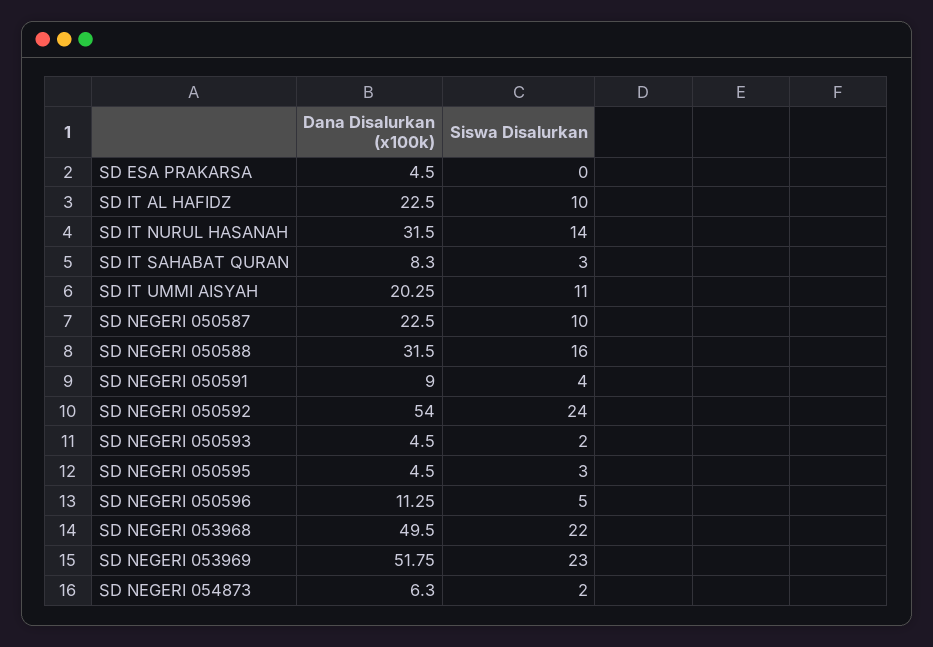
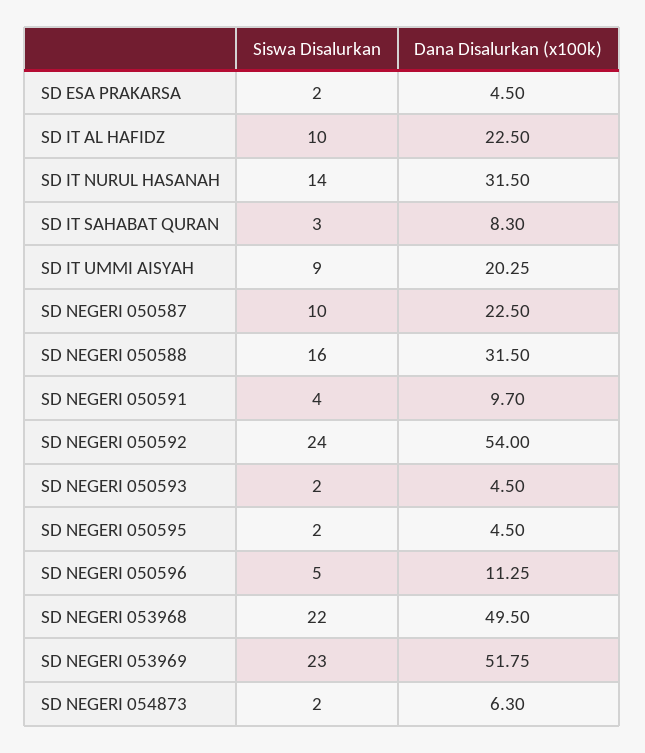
  {
    "Dana Disalurkan (x100k)": {
      "SD ESA PRAKARSA": 4.5,
      "SD IT AL HAFIDZ": 22.5,
      "SD IT NURUL HASANAH": 31.5,
      "SD IT SAHABAT QURAN": 8.3,
      "SD IT UMMI AISYAH": 20.25,
      "SD NEGERI 050587": 22.5,
      "SD NEGERI 050588": 31.5,
-     "SD NEGERI 050591": 9,
+     "SD NEGERI 050591": 9.7,
      "SD NEGERI 050592": 54,
      "SD NEGERI 050593": 4.5,
      "SD NEGERI 050595": 4.5,
      "SD NEGERI 050596": 11.25,
      "SD NEGERI 053968": 49.5,
      "SD NEGERI 053969": 51.75,
      "SD NEGERI 054873": 6.3
    },
    "Siswa Disalurkan": {
-     "SD ESA PRAKARSA": 0,
+     "SD ESA PRAKARSA": 2,
      "SD IT AL HAFIDZ": 10,
      "SD IT NURUL HASANAH": 14,
      "SD IT SAHABAT QURAN": 3,
-     "SD IT UMMI AISYAH": 11,
+     "SD IT UMMI AISYAH": 9,
      "SD NEGERI 050587": 10,
      "SD NEGERI 050588": 16,
      "SD NEGERI 050591": 4,
      "SD NEGERI 050592": 24,
      "SD NEGERI 050593": 2,
-     "SD NEGERI 050595": 3,
+     "SD NEGERI 050595": 2,
      "SD NEGERI 050596": 5,
      "SD NEGERI 053968": 22,
      "SD NEGERI 053969": 23,
      "SD NEGERI 054873": 2
    }
  }

